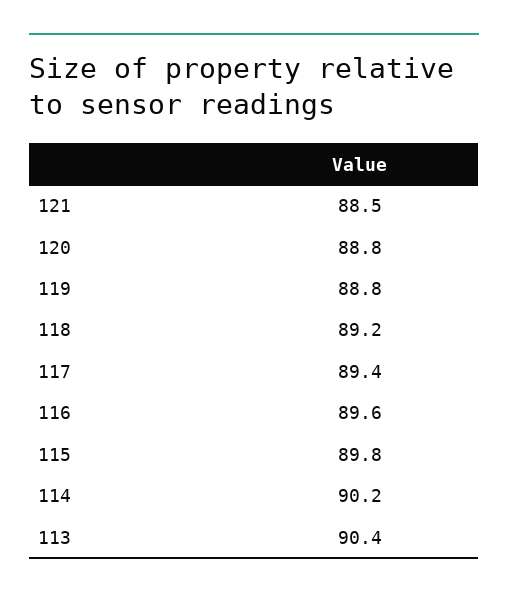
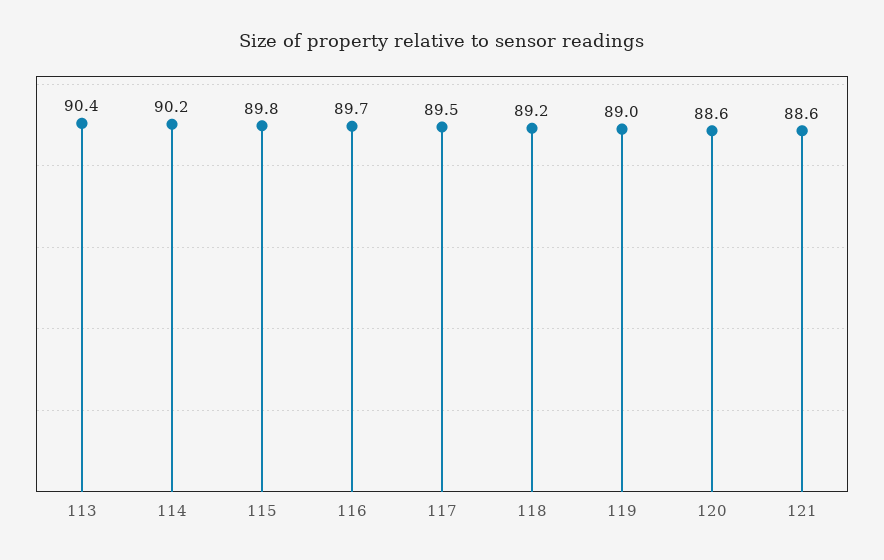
  {
-   "121": 88.5,
+   "121": 88.6,
-   "120": 88.8,
+   "120": 88.6,
-   "119": 88.8,
+   "119": 89,
    "118": 89.2,
-   "117": 89.4,
+   "117": 89.5,
-   "116": 89.6,
+   "116": 89.7,
    "115": 89.8,
    "114": 90.2,
    "113": 90.4
  }

